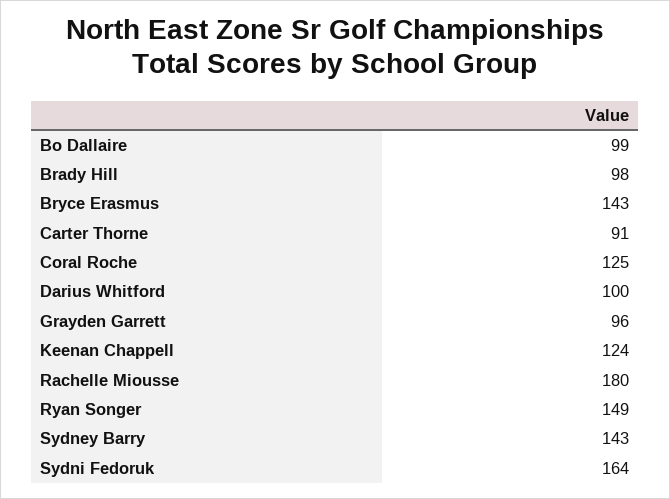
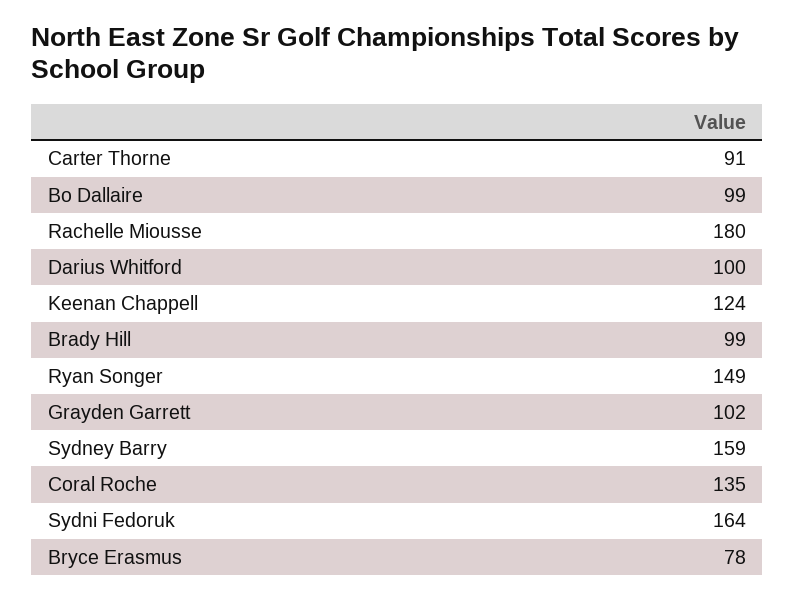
  {
    "Bo Dallaire": 99,
-   "Brady Hill": 98,
+   "Brady Hill": 99,
-   "Bryce Erasmus": 143,
+   "Bryce Erasmus": 78,
    "Carter Thorne": 91,
-   "Coral Roche": 125,
+   "Coral Roche": 135,
    "Darius Whitford": 100,
-   "Grayden Garrett": 96,
+   "Grayden Garrett": 102,
    "Keenan Chappell": 124,
    "Rachelle Miousse": 180,
    "Ryan Songer": 149,
-   "Sydney Barry": 143,
+   "Sydney Barry": 159,
    "Sydni Fedoruk": 164
  }

